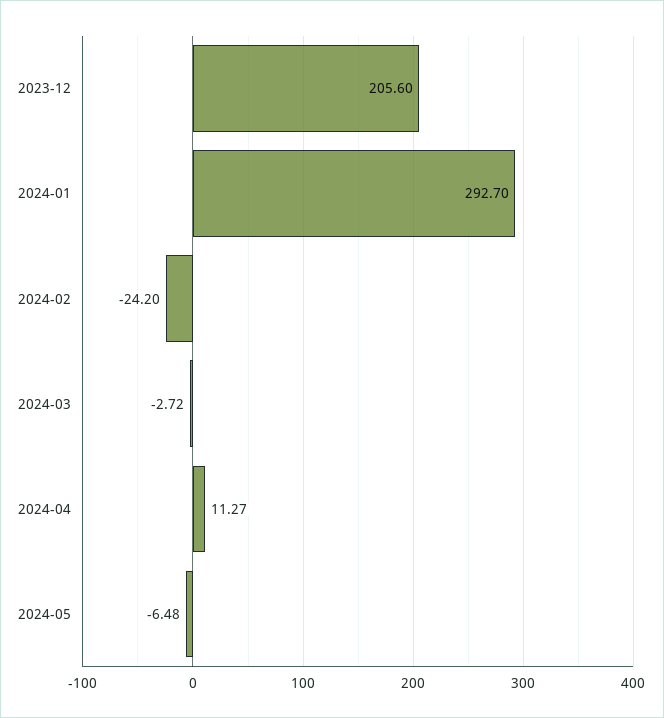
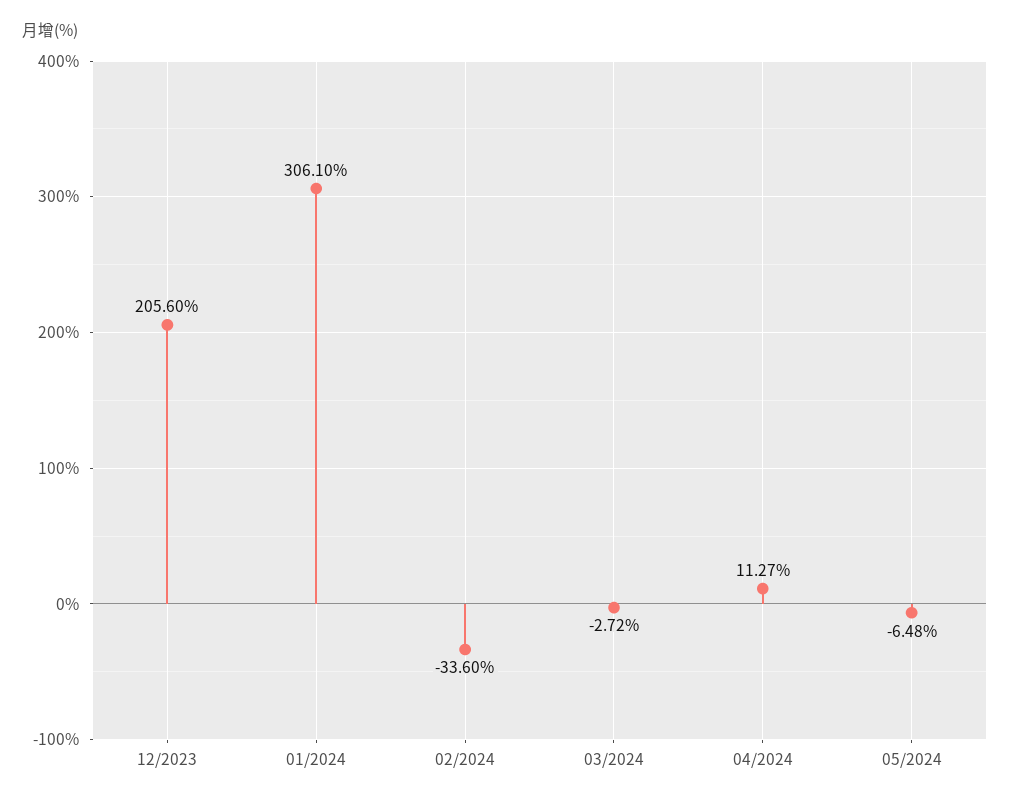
  {
    "2023-12": 205.6,
-   "2024-01": 292.7,
+   "2024-01": 306.1,
-   "2024-02": -24.2,
+   "2024-02": -33.6,
    "2024-03": -2.72,
    "2024-04": 11.27,
    "2024-05": -6.48
  }

